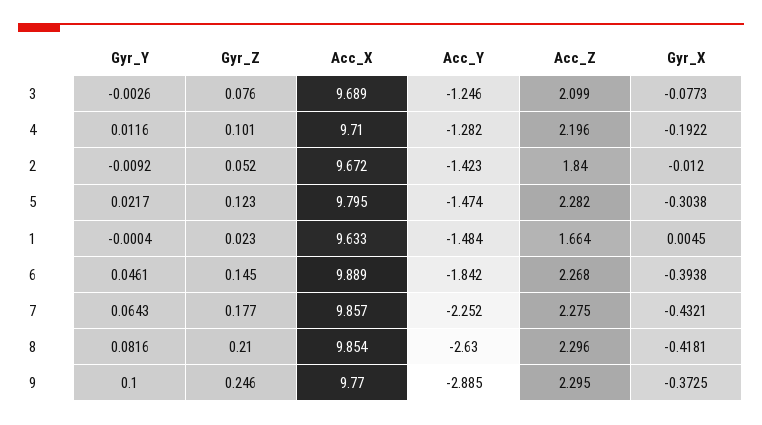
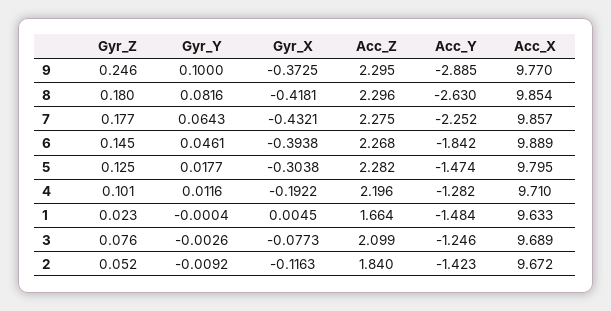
  {
    "Gyr_Y": {
      "3": -0.0026,
      "4": 0.0116,
      "2": -0.0092,
-     "5": 0.0217,
+     "5": 0.0177,
      "1": -0.0004,
      "6": 0.0461,
      "7": 0.0643,
      "8": 0.0816,
      "9": 0.1
    },
    "Gyr_Z": {
      "3": 0.076,
      "4": 0.101,
      "2": 0.052,
-     "5": 0.123,
+     "5": 0.125,
      "1": 0.023,
      "6": 0.145,
      "7": 0.177,
-     "8": 0.21,
+     "8": 0.18,
      "9": 0.246
    },
    "Acc_X": {
      "3": 9.689,
      "4": 9.71,
      "2": 9.672,
      "5": 9.795,
      "1": 9.633,
      "6": 9.889,
      "7": 9.857,
      "8": 9.854,
      "9": 9.77
    },
    "Acc_Y": {
      "3": -1.246,
      "4": -1.282,
      "2": -1.423,
      "5": -1.474,
      "1": -1.484,
      "6": -1.842,
      "7": -2.252,
      "8": -2.63,
      "9": -2.885
    },
    "Acc_Z": {
      "3": 2.099,
      "4": 2.196,
      "2": 1.84,
      "5": 2.282,
      "1": 1.664,
      "6": 2.268,
      "7": 2.275,
      "8": 2.296,
      "9": 2.295
    },
    "Gyr_X": {
      "3": -0.0773,
      "4": -0.1922,
-     "2": -0.012,
+     "2": -0.1163,
      "5": -0.3038,
      "1": 0.0045,
      "6": -0.3938,
      "7": -0.4321,
      "8": -0.4181,
      "9": -0.3725
    }
  }

